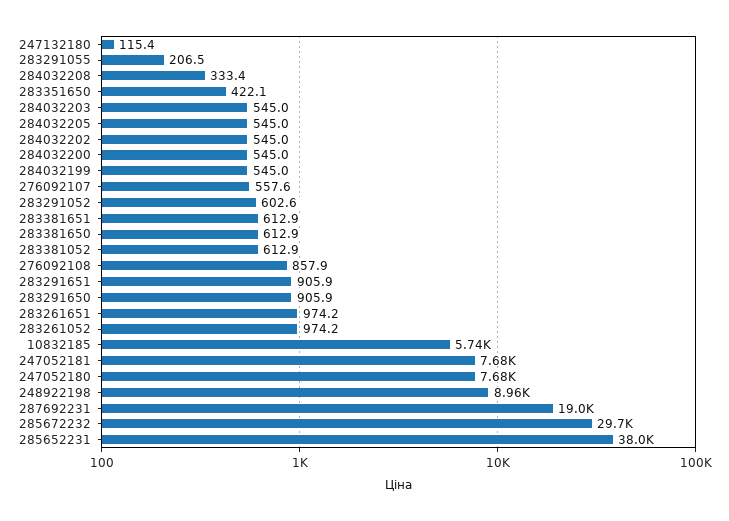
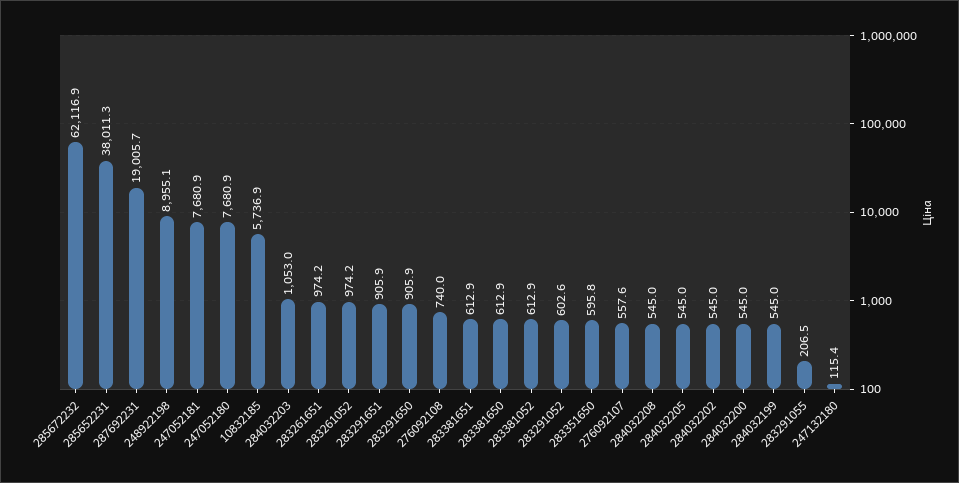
  {
    "247132180": 115.4,
    "283291055": 206.5,
-   "284032208": 333.4,
+   "284032208": 545,
-   "283351650": 422.1,
+   "283351650": 595.8,
-   "284032203": 545,
+   "284032203": 1053,
    "284032205": 545,
    "284032202": 545,
    "284032200": 545,
    "284032199": 545,
    "276092107": 557.6,
    "283291052": 602.6,
    "283381651": 612.9,
    "283381650": 612.9,
    "283381052": 612.9,
-   "276092108": 857.9,
+   "276092108": 740,
    "283291651": 905.9,
    "283291650": 905.9,
    "283261651": 974.2,
    "283261052": 974.2,
    "10832185": 5736.9,
    "247052181": 7680.9,
    "247052180": 7680.9,
    "248922198": 8955.1,
    "287692231": 19005.7,
-   "285672232": 29700,
+   "285672232": 62116.9,
    "285652231": 38011.3
  }

